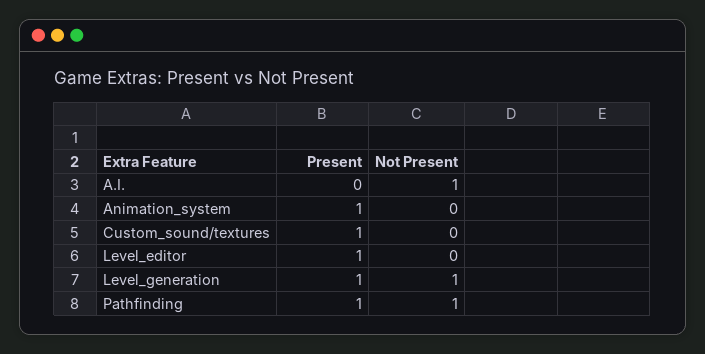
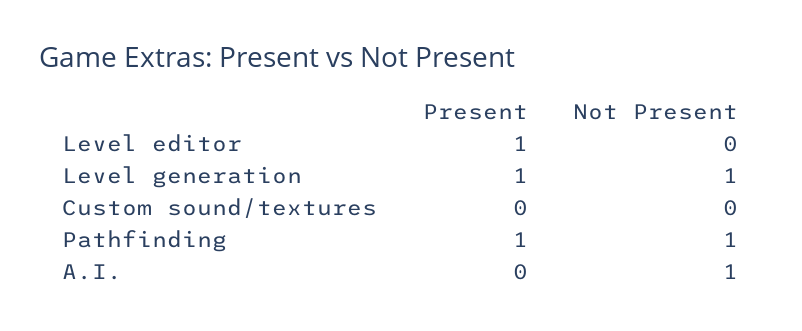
  {
    "Present": {
      "A.I.": 0,
-     "Animation_system": 1,
-     "Custom_sound/textures": 1,
+     "Custom_sound/textures": 0,
      "Level_editor": 1,
      "Level_generation": 1,
      "Pathfinding": 1
    },
    "Not Present": {
      "A.I.": 1,
-     "Animation_system": 0,
      "Custom_sound/textures": 0,
      "Level_editor": 0,
      "Level_generation": 1,
      "Pathfinding": 1
    }
  }

